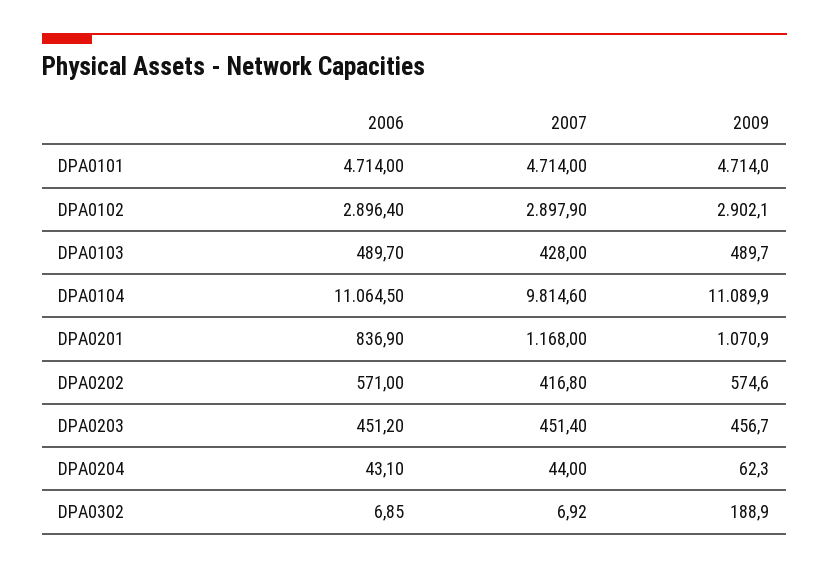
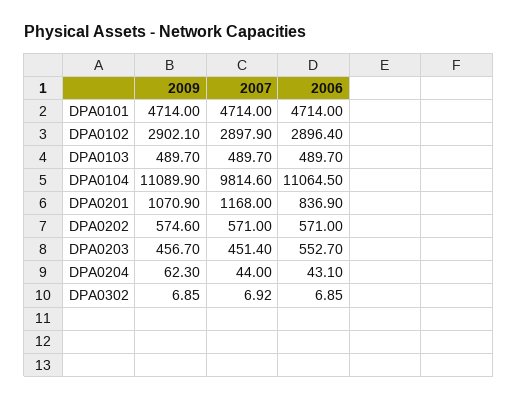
  {
    "2006": {
      "DPA0101": 4714,
      "DPA0102": 2896.4,
      "DPA0103": 489.7,
      "DPA0104": 11064.5,
      "DPA0201": 836.9,
      "DPA0202": 571,
-     "DPA0203": 451.2,
+     "DPA0203": 552.7,
      "DPA0204": 43.1,
      "DPA0302": 6.85
    },
    "2007": {
      "DPA0101": 4714,
      "DPA0102": 2897.9,
-     "DPA0103": 428,
+     "DPA0103": 489.7,
      "DPA0104": 9814.6,
      "DPA0201": 1168,
-     "DPA0202": 416.8,
+     "DPA0202": 571,
      "DPA0203": 451.4,
      "DPA0204": 44,
      "DPA0302": 6.92
    },
    "2009": {
      "DPA0101": 4714,
      "DPA0102": 2902.1,
      "DPA0103": 489.7,
      "DPA0104": 11089.9,
      "DPA0201": 1070.9,
      "DPA0202": 574.6,
      "DPA0203": 456.7,
      "DPA0204": 62.3,
-     "DPA0302": 188.9
+     "DPA0302": 6.85
    }
  }

